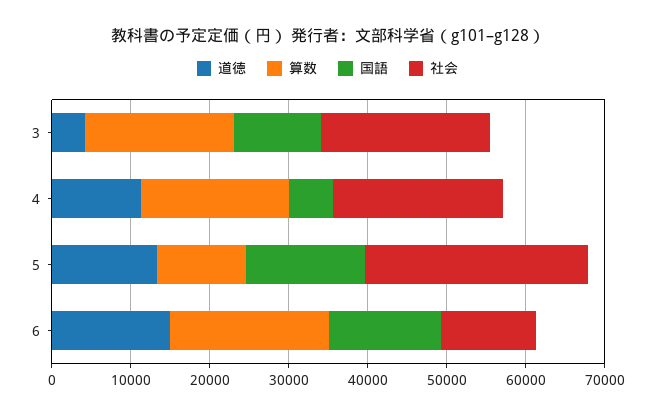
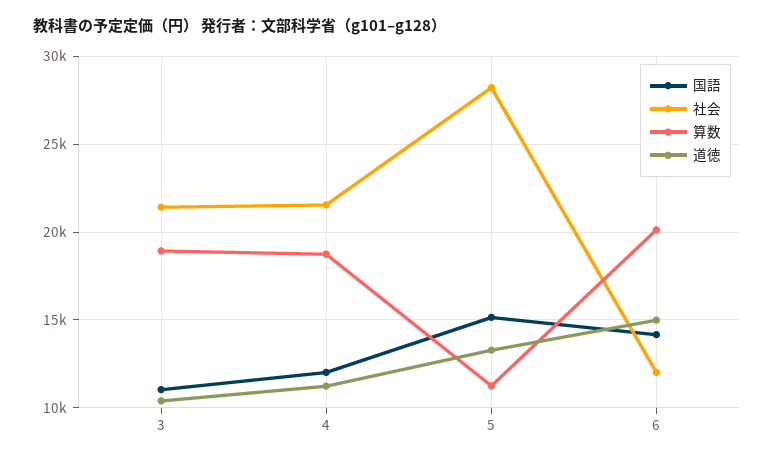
  {
    "道徳": {
-     "3": 4000,
+     "3": 10500,
      "4": 11000,
      "5": 13500,
      "6": 15000
    },
    "算数": {
      "3": 19000,
      "4": 18500,
      "5": 11000,
      "6": 20000
    },
    "国語": {
      "3": 11000,
-     "4": 6000,
+     "4": 12000,
      "5": 15000,
      "6": 14000
    },
    "社会": {
      "3": 21500,
      "4": 21500,
      "5": 28000,
      "6": 12000
    }
  }

